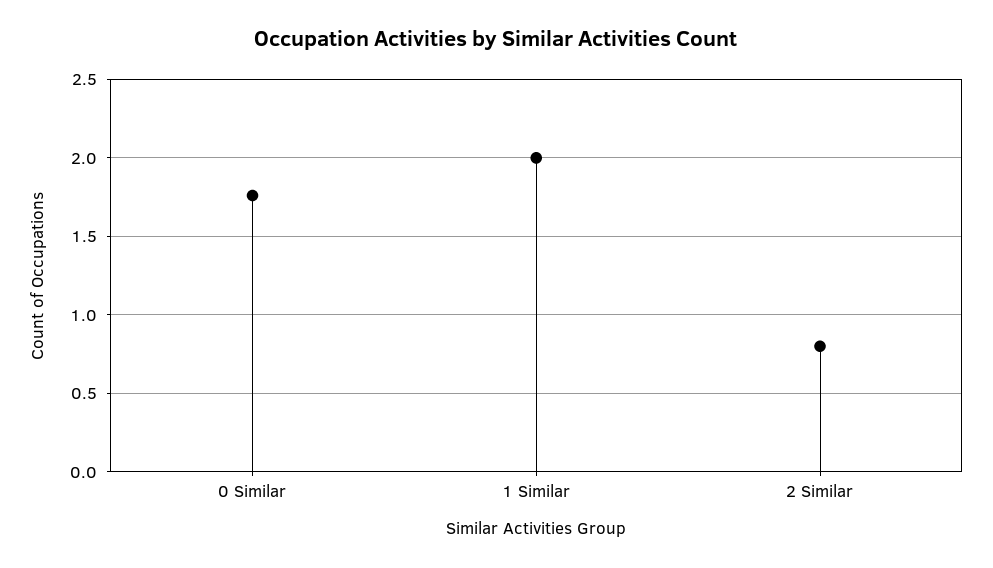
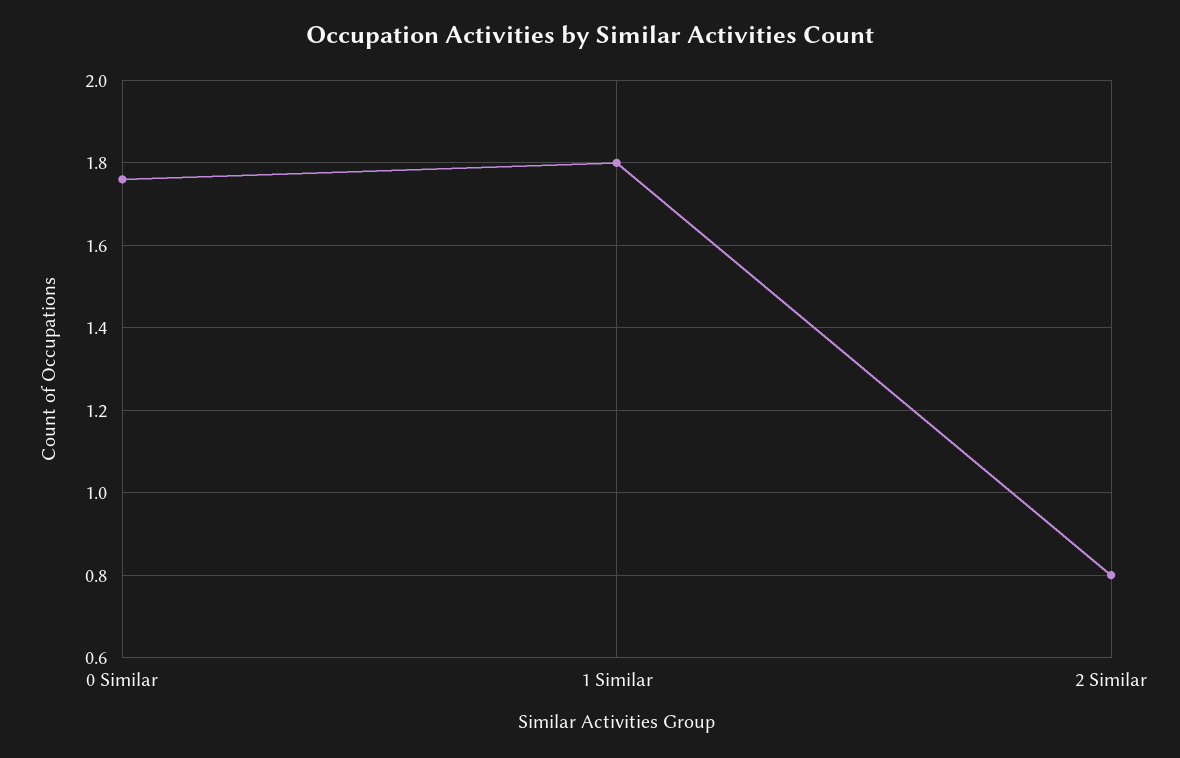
  {
    "0 Similar": 1.75,
-   "1 Similar": 2,
+   "1 Similar": 1.8,
    "2 Similar": 0.8
  }

